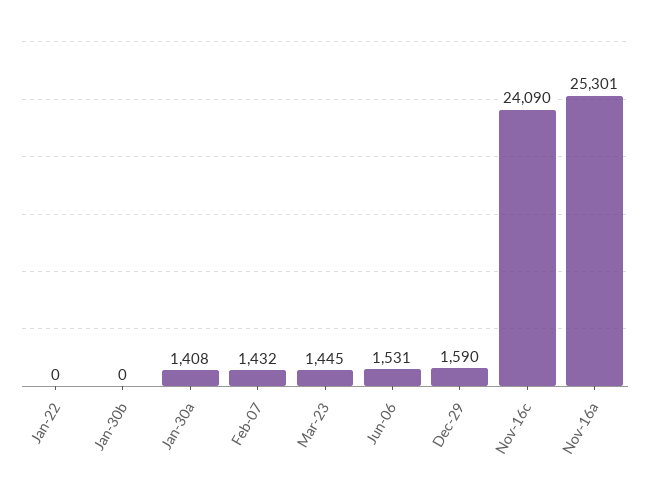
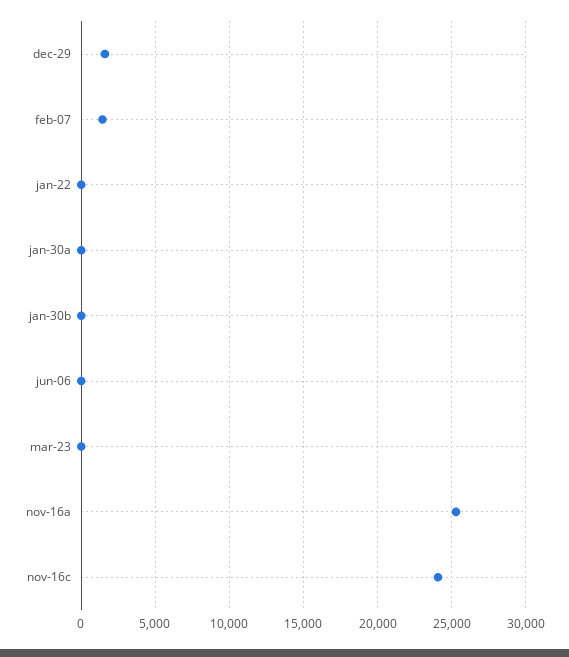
  {
    "Jan-22": 0,
    "Jan-30b": 0,
-   "Jan-30a": 1408,
+   "Jan-30a": 0,
    "Feb-07": 1432,
-   "Mar-23": 1445,
+   "Mar-23": 0,
-   "Jun-06": 1531,
+   "Jun-06": 0,
    "Dec-29": 1590,
    "Nov-16c": 24090,
    "Nov-16a": 25301
  }

